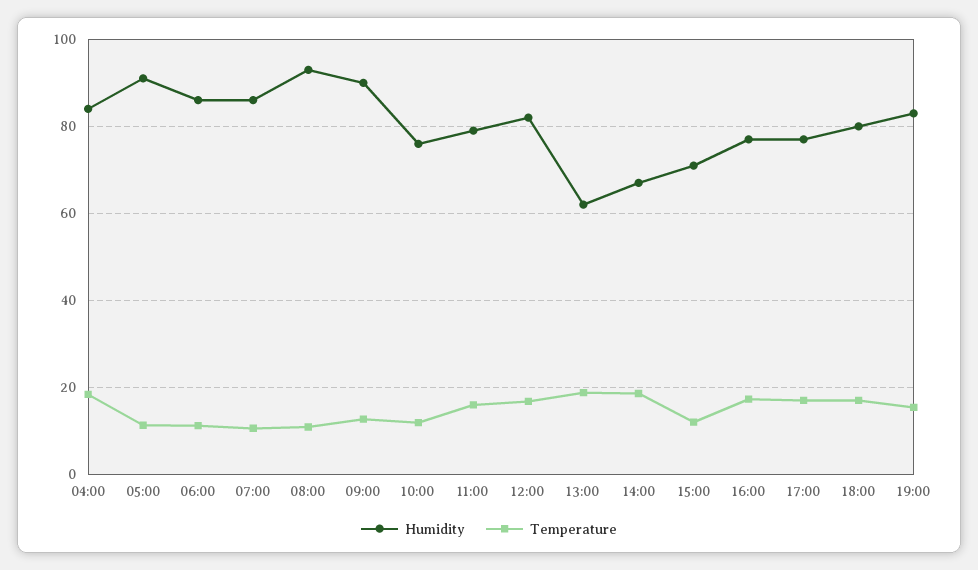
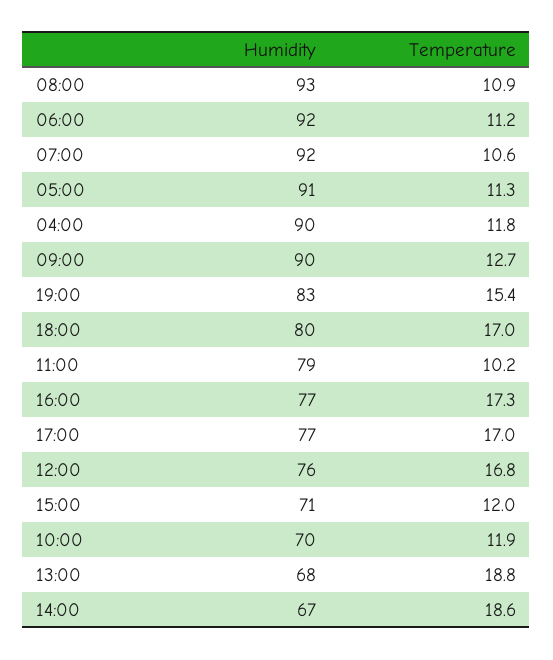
  {
    "Humidity": {
-     "04:00": 84,
+     "04:00": 90,
      "05:00": 91,
-     "06:00": 86,
+     "06:00": 92,
-     "07:00": 86,
+     "07:00": 92,
      "08:00": 93,
      "09:00": 90,
-     "10:00": 76,
+     "10:00": 70,
      "11:00": 79,
-     "12:00": 82,
+     "12:00": 76,
-     "13:00": 62,
+     "13:00": 68,
      "14:00": 67,
      "15:00": 71,
      "16:00": 77,
      "17:00": 77,
      "18:00": 80,
      "19:00": 83
    },
    "Temperature": {
-     "04:00": 18,
+     "04:00": 11.8,
      "05:00": 11.3,
      "06:00": 11.2,
      "07:00": 10.6,
      "08:00": 10.9,
      "09:00": 12.7,
      "10:00": 11.9,
-     "11:00": 16,
+     "11:00": 10.2,
      "12:00": 16.8,
      "13:00": 18.8,
      "14:00": 18.6,
      "15:00": 12,
      "16:00": 17.3,
      "17:00": 17,
      "18:00": 17,
      "19:00": 15.4
    }
  }

